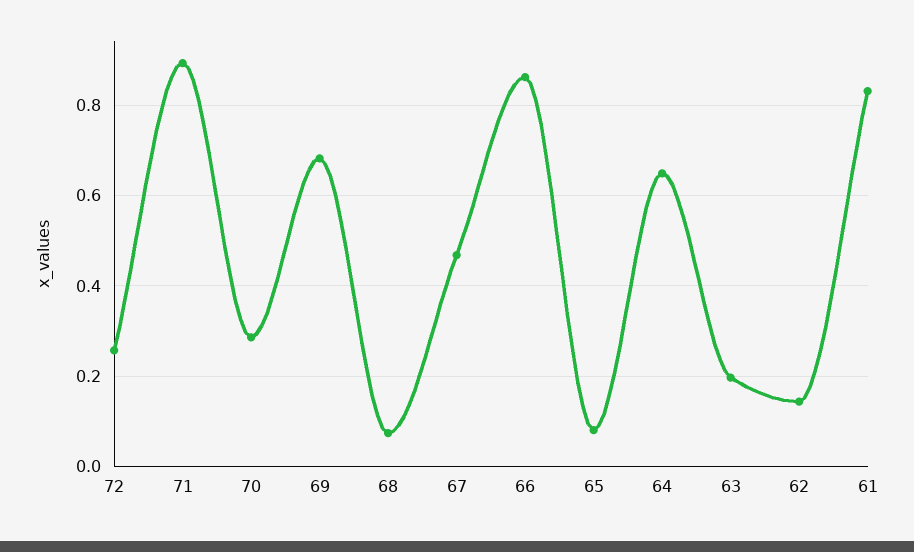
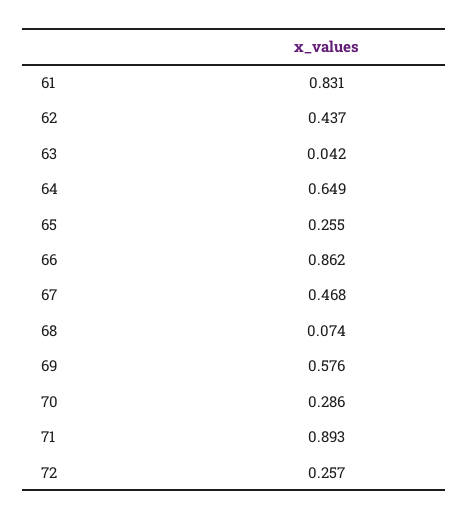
  {
    "72": 0.257,
    "71": 0.893,
    "70": 0.286,
-   "69": 0.68,
+   "69": 0.576,
    "68": 0.074,
    "67": 0.468,
    "66": 0.862,
-   "65": 0.08,
+   "65": 0.255,
    "64": 0.649,
-   "63": 0.2,
+   "63": 0.042,
-   "62": 0.14,
+   "62": 0.437,
    "61": 0.831
  }

